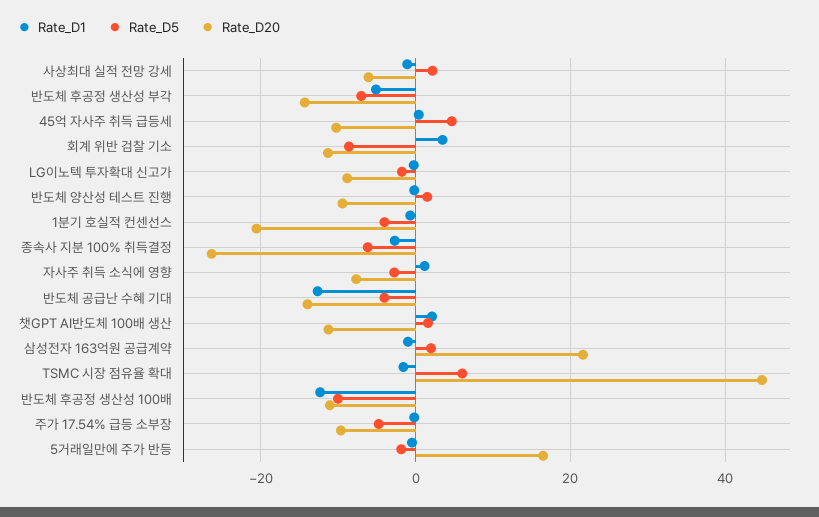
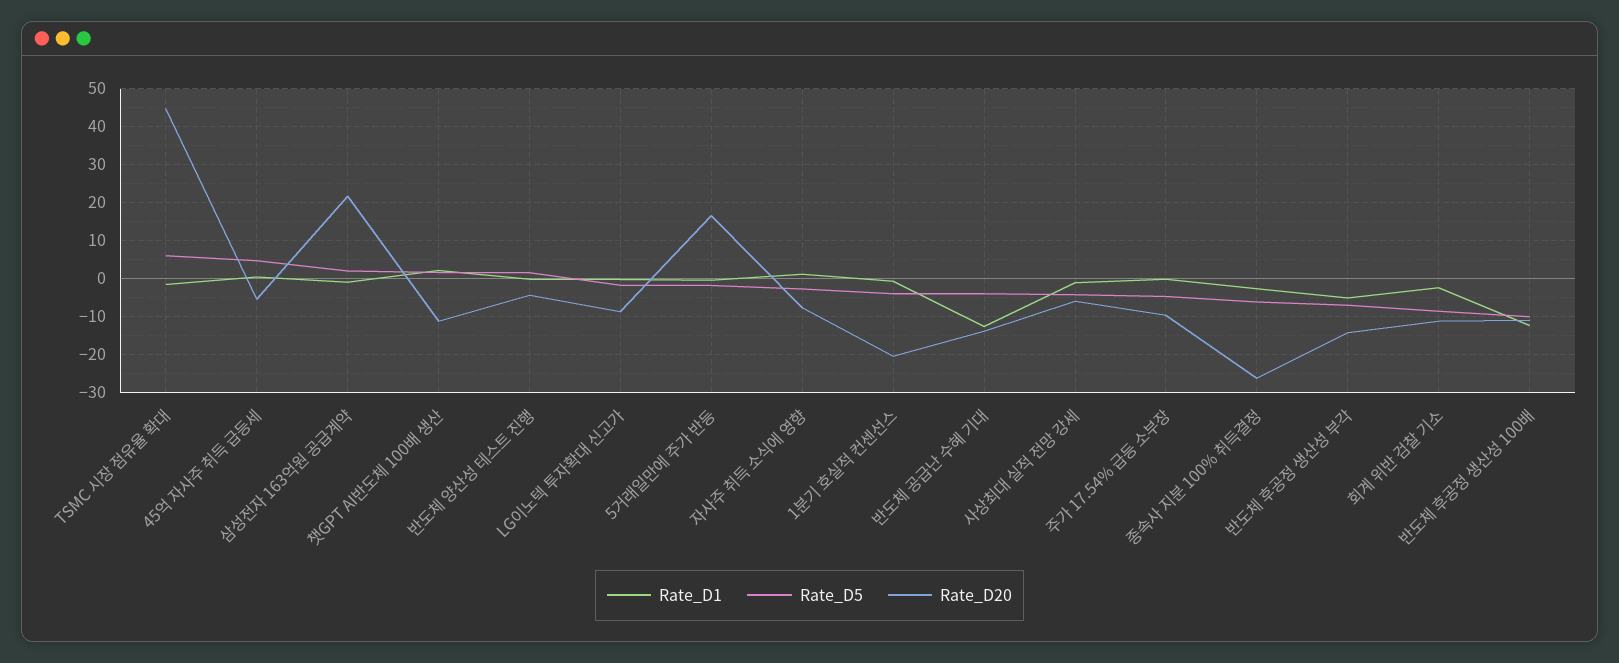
  {
    "Rate_D1": {
      "사상최대 실적 전망 강세": -2,
      "반도체 후공정 생산성 부각": -6,
      "45억 자사주 취득 급등세": 0,
-     "회계 위반 검찰 기소": 4,
+     "회계 위반 검찰 기소": -2,
      "LG이노텍 투자확대 신고가": 0,
      "반도체 양산성 테스트 진행": 0,
      "1분기 호실적 컨센선스": 0,
      "종속사 지분 100% 취득결정": -2,
      "자사주 취득 소식에 영향": 2,
      "반도체 공급난 수혜 기대": -12,
      "챗GPT AI반도체 100배 생산": 2,
      "삼성전자 163억원 공급계약": 0,
      "TSMC 시장 점유율 확대": -2,
      "반도체 후공정 생산성 100배": -12,
      "주가 17.54% 급등 소부장": 0,
      "5거래일만에 주가 반등": 0
    },
    "Rate_D5": {
-     "사상최대 실적 전망 강세": 2,
+     "사상최대 실적 전망 강세": -4,
      "반도체 후공정 생산성 부각": -8,
      "45억 자사주 취득 급등세": 4,
      "회계 위반 검찰 기소": -8,
      "LG이노텍 투자확대 신고가": -2,
      "반도체 양산성 테스트 진행": 2,
      "1분기 호실적 컨센선스": -4,
      "종속사 지분 100% 취득결정": -6,
      "자사주 취득 소식에 영향": -2,
      "반도체 공급난 수혜 기대": -4,
      "챗GPT AI반도체 100배 생산": 2,
      "삼성전자 163억원 공급계약": 2,
      "TSMC 시장 점유율 확대": 6,
      "반도체 후공정 생산성 100배": -10,
      "주가 17.54% 급등 소부장": -4,
      "5거래일만에 주가 반등": -2
    },
    "Rate_D20": {
      "사상최대 실적 전망 강세": -6,
      "반도체 후공정 생산성 부각": -14,
-     "45억 자사주 취득 급등세": -10,
+     "45억 자사주 취득 급등세": -6,
      "회계 위반 검찰 기소": -12,
      "LG이노텍 투자확대 신고가": -8,
-     "반도체 양산성 테스트 진행": -10,
+     "반도체 양산성 테스트 진행": -4,
      "1분기 호실적 컨센선스": -20,
      "종속사 지분 100% 취득결정": -26,
      "자사주 취득 소식에 영향": -8,
      "반도체 공급난 수혜 기대": -14,
      "챗GPT AI반도체 100배 생산": -12,
      "삼성전자 163억원 공급계약": 22,
      "TSMC 시장 점유율 확대": 44,
      "반도체 후공정 생산성 100배": -12,
      "주가 17.54% 급등 소부장": -10,
      "5거래일만에 주가 반등": 16
    }
  }

